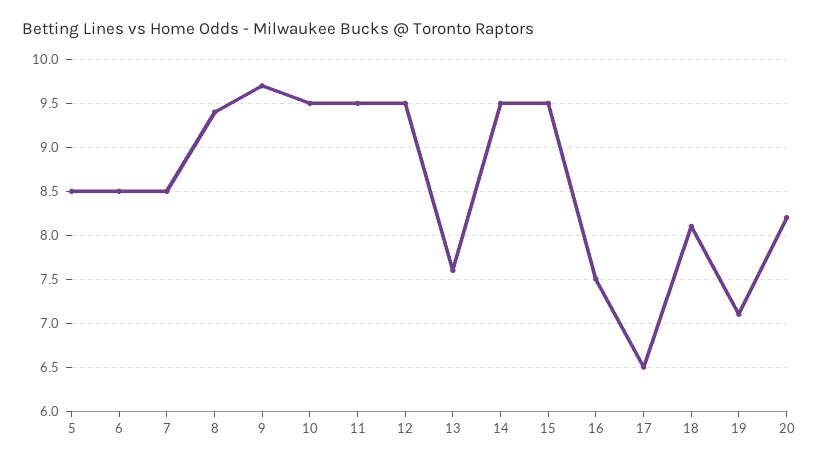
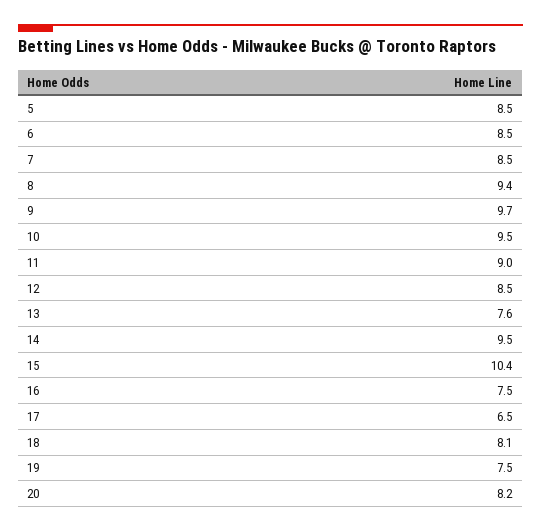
  {
    "5": 8.5,
    "6": 8.5,
    "7": 8.5,
    "8": 9.4,
    "9": 9.7,
    "10": 9.5,
-   "11": 9.5,
+   "11": 9,
-   "12": 9.5,
+   "12": 8.5,
    "13": 7.6,
    "14": 9.5,
-   "15": 9.5,
+   "15": 10.4,
    "16": 7.5,
    "17": 6.5,
    "18": 8.1,
-   "19": 7.1,
+   "19": 7.5,
    "20": 8.2
  }

